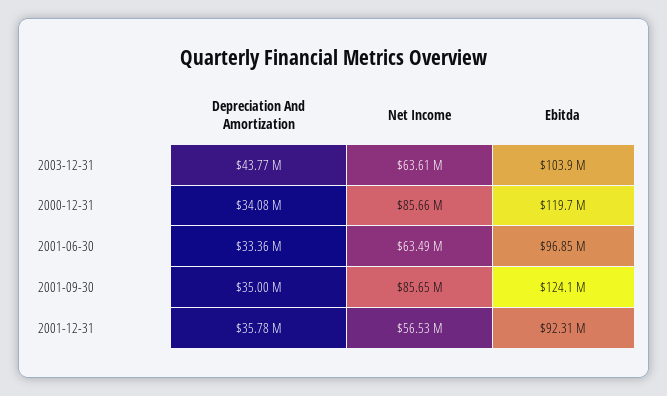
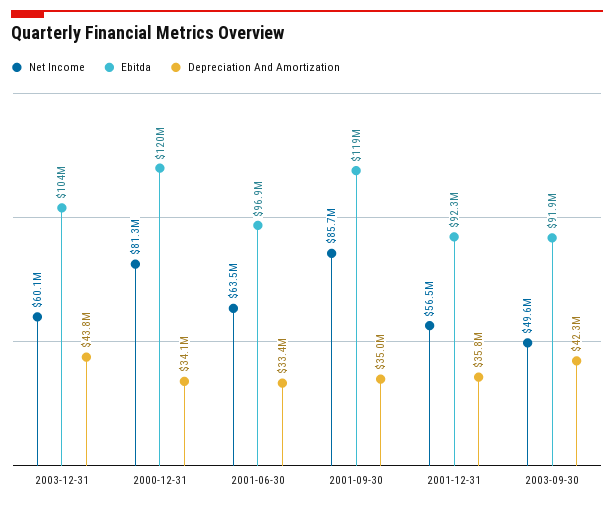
  {
    "Depreciation And Amortization": {
      "2003-12-31": 43770000,
      "2000-12-31": 34080000,
      "2001-06-30": 33360000,
      "2001-09-30": 35000000,
-     "2001-12-31": 35780000
+     "2001-12-31": 35780000,
+     "2003-09-30": 42300000
    },
    "Net Income": {
-     "2003-12-31": 63610000,
+     "2003-12-31": 60100000,
-     "2000-12-31": 85660000,
+     "2000-12-31": 81300000,
      "2001-06-30": 63490000,
      "2001-09-30": 85650000,
-     "2001-12-31": 56530000
+     "2001-12-31": 56530000,
+     "2003-09-30": 49600000
    },
    "Ebitda": {
      "2003-12-31": 103900000,
      "2000-12-31": 119700000,
      "2001-06-30": 96850000,
-     "2001-09-30": 124100000,
+     "2001-09-30": 119000000,
-     "2001-12-31": 92310000
+     "2001-12-31": 92310000,
+     "2003-09-30": 91900000
    }
  }

